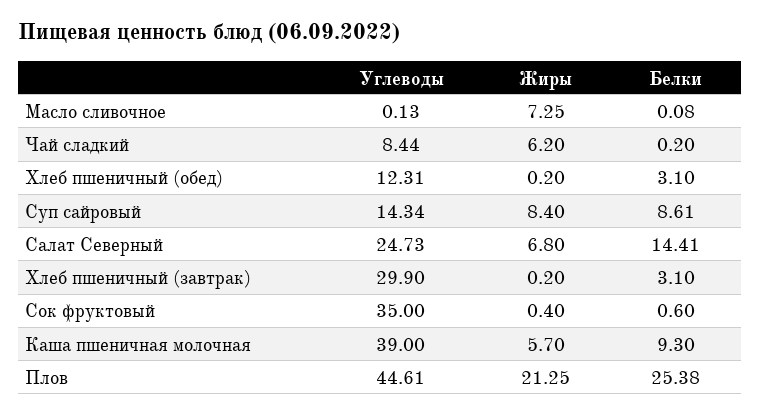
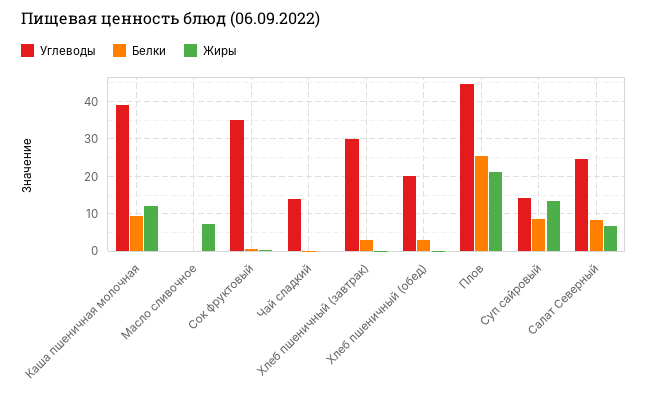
  {
    "Углеводы": {
      "Масло сливочное": 0.13,
-     "Чай сладкий": 8.44,
+     "Чай сладкий": 14,
-     "Хлеб пшеничный (обед)": 12.31,
+     "Хлеб пшеничный (обед)": 20,
      "Суп сайровый": 14.34,
      "Салат Северный": 24.73,
      "Хлеб пшеничный (завтрак)": 29.9,
      "Сок фруктовый": 35,
      "Каша пшеничная молочная": 39,
      "Плов": 44.61
    },
    "Жиры": {
      "Масло сливочное": 7.25,
-     "Чай сладкий": 6.2,
+     "Чай сладкий": 0,
      "Хлеб пшеничный (обед)": 0.2,
-     "Суп сайровый": 8.4,
+     "Суп сайровый": 14,
      "Салат Северный": 6.8,
      "Хлеб пшеничный (завтрак)": 0.2,
      "Сок фруктовый": 0.4,
-     "Каша пшеничная молочная": 5.7,
+     "Каша пшеничная молочная": 12,
      "Плов": 21.25
    },
    "Белки": {
      "Масло сливочное": 0.08,
      "Чай сладкий": 0.2,
      "Хлеб пшеничный (обед)": 3.1,
      "Суп сайровый": 8.61,
-     "Салат Северный": 14.41,
+     "Салат Северный": 8,
      "Хлеб пшеничный (завтрак)": 3.1,
      "Сок фруктовый": 0.6,
      "Каша пшеничная молочная": 9.3,
      "Плов": 25.38
    }
  }

